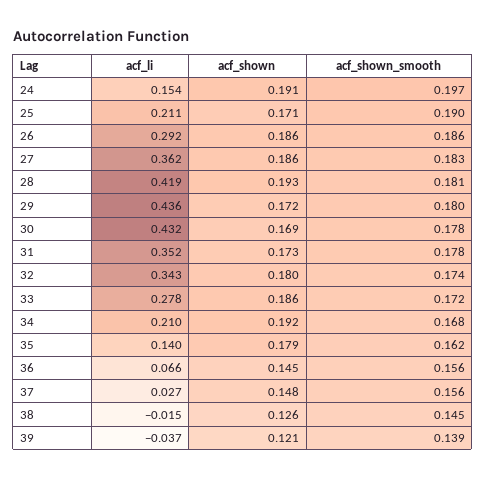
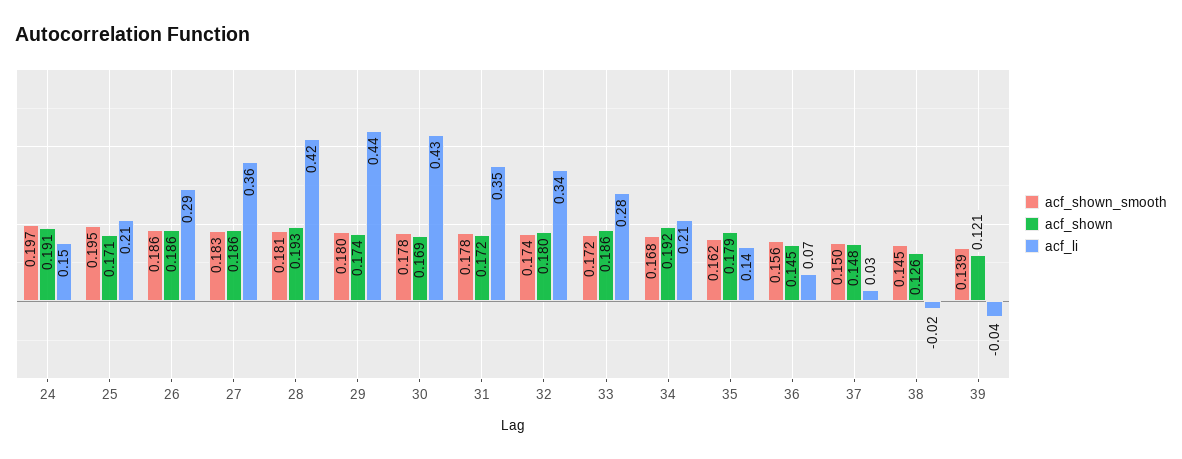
  {
    "acf_li": {
      "24": 0.154,
      "25": 0.211,
      "26": 0.292,
      "27": 0.362,
      "28": 0.419,
      "29": 0.436,
      "30": 0.432,
      "31": 0.352,
      "32": 0.343,
      "33": 0.278,
      "34": 0.21,
      "35": 0.14,
      "36": 0.066,
      "37": 0.027,
      "38": -0.015,
      "39": -0.037
    },
    "acf_shown": {
      "24": 0.191,
      "25": 0.171,
      "26": 0.186,
      "27": 0.186,
      "28": 0.193,
-     "29": 0.172,
+     "29": 0.174,
      "30": 0.169,
-     "31": 0.173,
+     "31": 0.172,
      "32": 0.18,
      "33": 0.186,
      "34": 0.192,
      "35": 0.179,
      "36": 0.145,
      "37": 0.148,
      "38": 0.126,
      "39": 0.121
    },
    "acf_shown_smooth": {
      "24": 0.197,
-     "25": 0.19,
+     "25": 0.195,
      "26": 0.186,
      "27": 0.183,
      "28": 0.181,
      "29": 0.18,
      "30": 0.178,
      "31": 0.178,
      "32": 0.174,
      "33": 0.172,
      "34": 0.168,
      "35": 0.162,
      "36": 0.156,
-     "37": 0.156,
+     "37": 0.15,
      "38": 0.145,
      "39": 0.139
    }
  }

